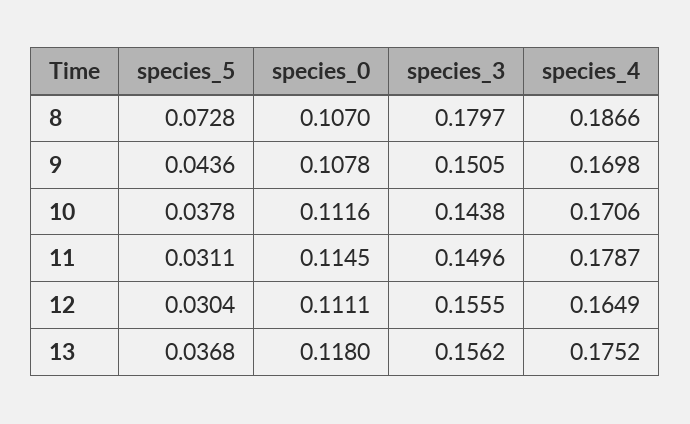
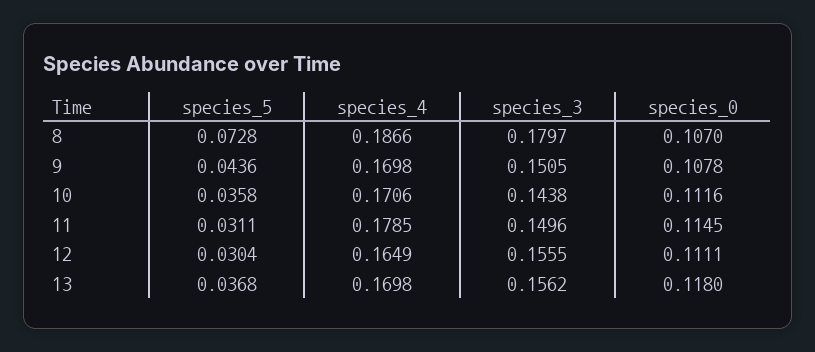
  {
    "species_5": {
      "8": 0.0728,
      "9": 0.0436,
-     "10": 0.0378,
+     "10": 0.0358,
      "11": 0.0311,
      "12": 0.0304,
      "13": 0.0368
    },
    "species_0": {
      "8": 0.107,
      "9": 0.1078,
      "10": 0.1116,
      "11": 0.1145,
      "12": 0.1111,
      "13": 0.118
    },
    "species_3": {
      "8": 0.1797,
      "9": 0.1505,
      "10": 0.1438,
      "11": 0.1496,
      "12": 0.1555,
      "13": 0.1562
    },
    "species_4": {
      "8": 0.1866,
      "9": 0.1698,
      "10": 0.1706,
-     "11": 0.1787,
+     "11": 0.1785,
      "12": 0.1649,
-     "13": 0.1752
+     "13": 0.1698
    }
  }

